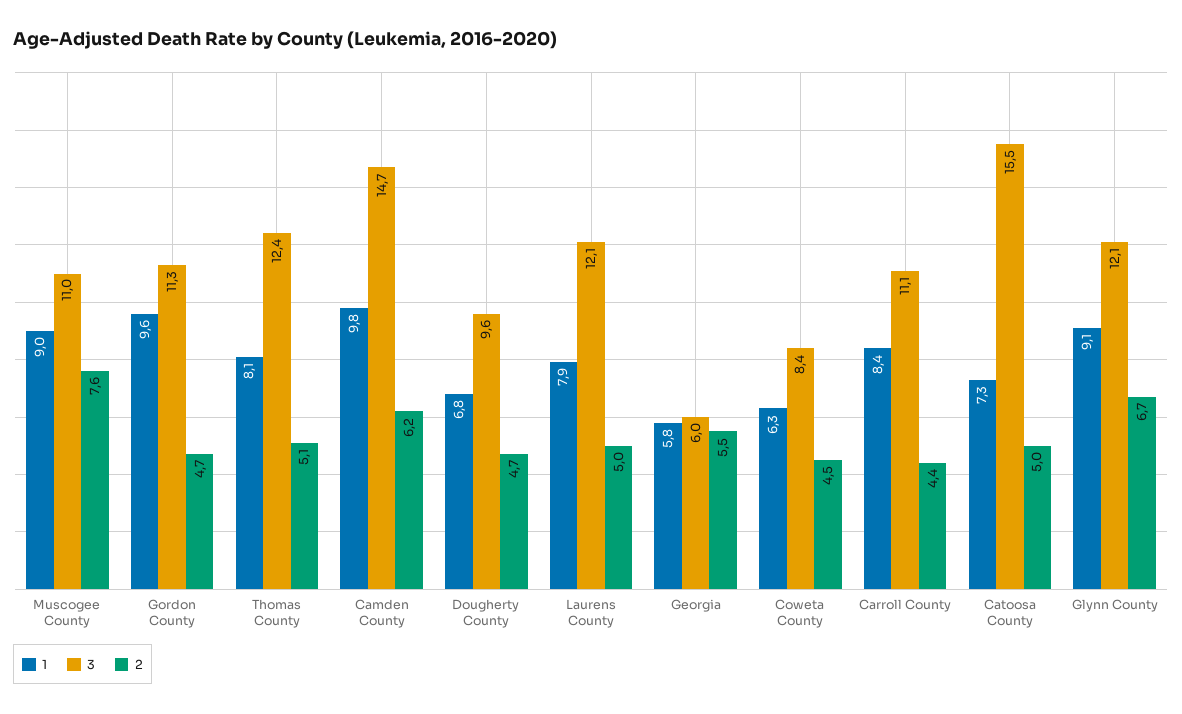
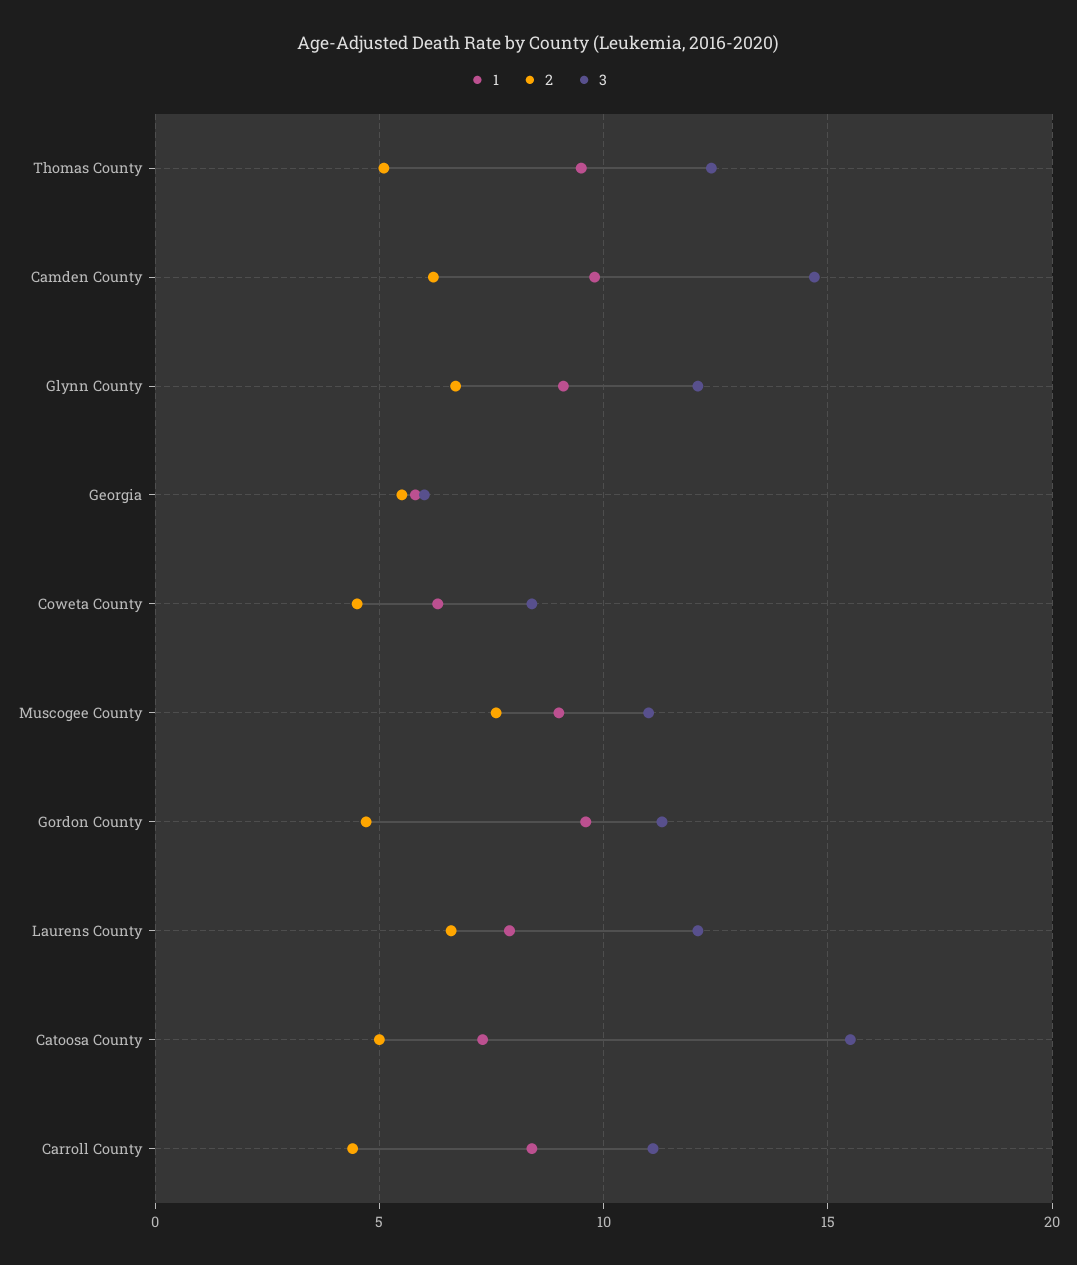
  {
    "1": {
      "Muscogee County": 9,
      "Gordon County": 9.6,
-     "Thomas County": 8.1,
+     "Thomas County": 9.5,
      "Camden County": 9.8,
-     "Dougherty County": 6.8,
      "Laurens County": 7.9,
      "Georgia": 5.8,
      "Coweta County": 6.3,
      "Carroll County": 8.4,
      "Catoosa County": 7.3,
      "Glynn County": 9.1
    },
    "3": {
      "Muscogee County": 11,
      "Gordon County": 11.3,
      "Thomas County": 12.4,
      "Camden County": 14.7,
-     "Dougherty County": 9.6,
      "Laurens County": 12.1,
      "Georgia": 6,
      "Coweta County": 8.4,
      "Carroll County": 11.1,
      "Catoosa County": 15.5,
      "Glynn County": 12.1
    },
    "2": {
      "Muscogee County": 7.6,
      "Gordon County": 4.7,
      "Thomas County": 5.1,
      "Camden County": 6.2,
-     "Dougherty County": 4.7,
-     "Laurens County": 5,
+     "Laurens County": 6.5,
      "Georgia": 5.5,
      "Coweta County": 4.5,
      "Carroll County": 4.4,
      "Catoosa County": 5,
      "Glynn County": 6.7
    }
  }

